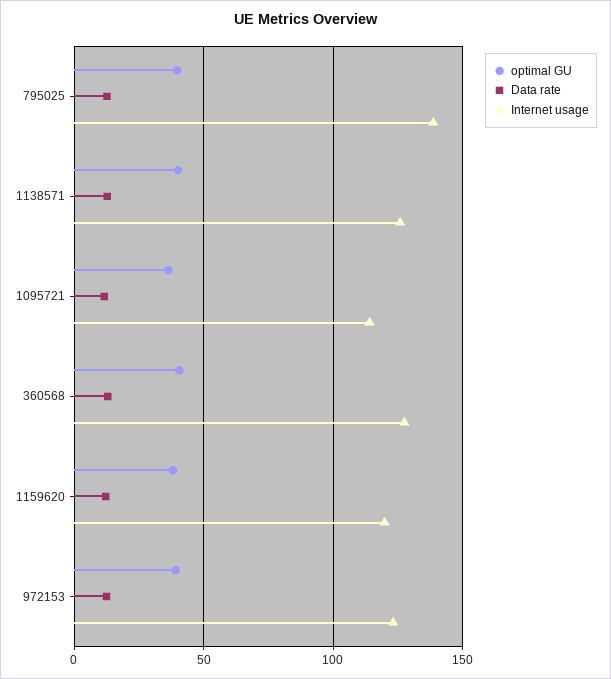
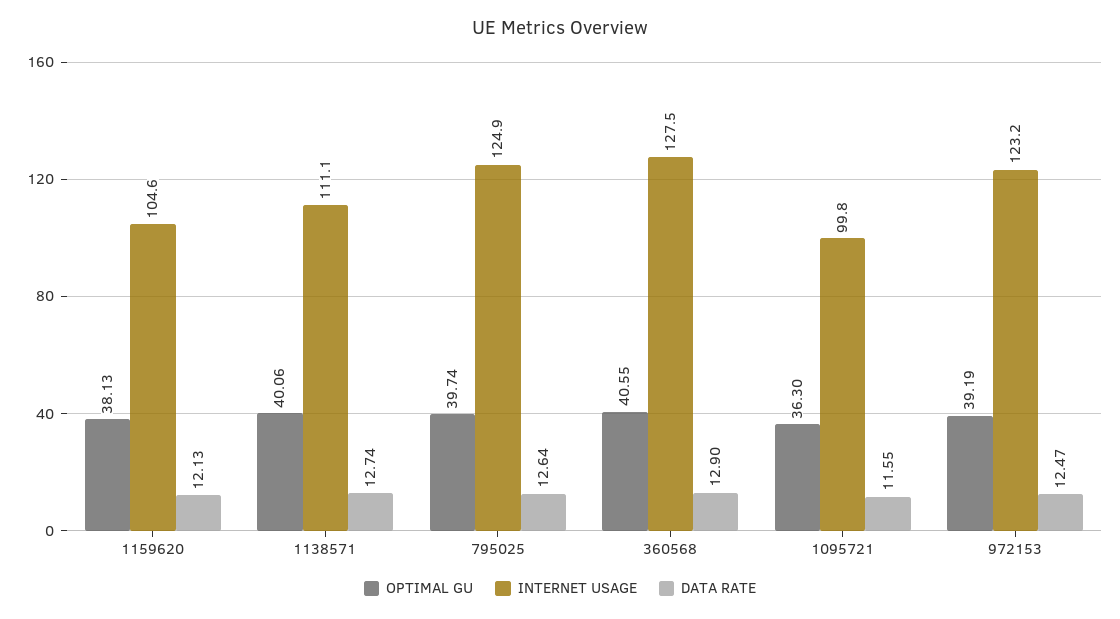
  {
    "optimal GU": {
      "795025": 39.74,
      "1138571": 40.06,
      "1095721": 36.3,
      "360568": 40.55,
      "1159620": 38.13,
      "972153": 39.19
    },
    "Data rate": {
      "795025": 12.64,
      "1138571": 12.74,
      "1095721": 11.55,
      "360568": 12.9,
      "1159620": 12.13,
      "972153": 12.47
    },
    "Internet usage": {
-     "795025": 140,
+     "795025": 124.9,
-     "1138571": 125,
+     "1138571": 111.1,
-     "1095721": 115,
+     "1095721": 99.8,
      "360568": 127.5,
-     "1159620": 120,
+     "1159620": 104.6,
      "972153": 123.2
    }
  }

